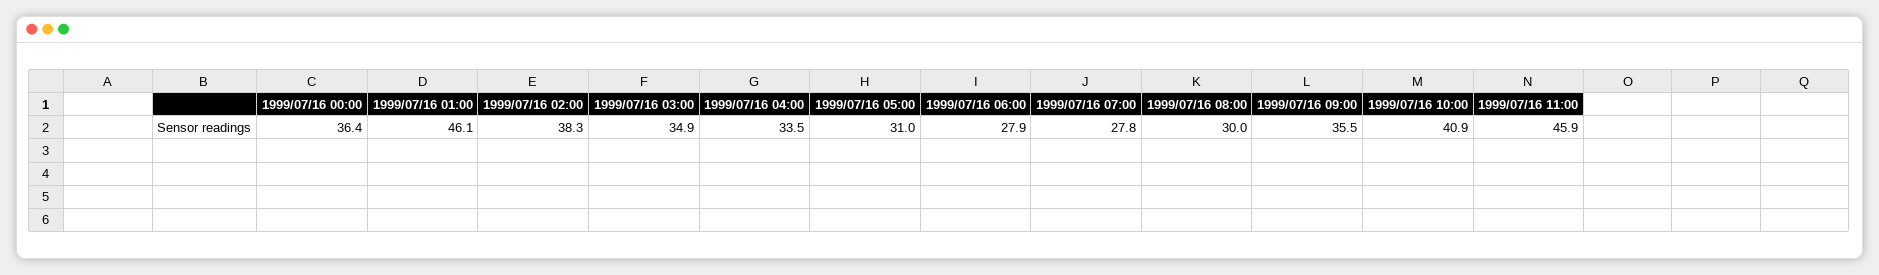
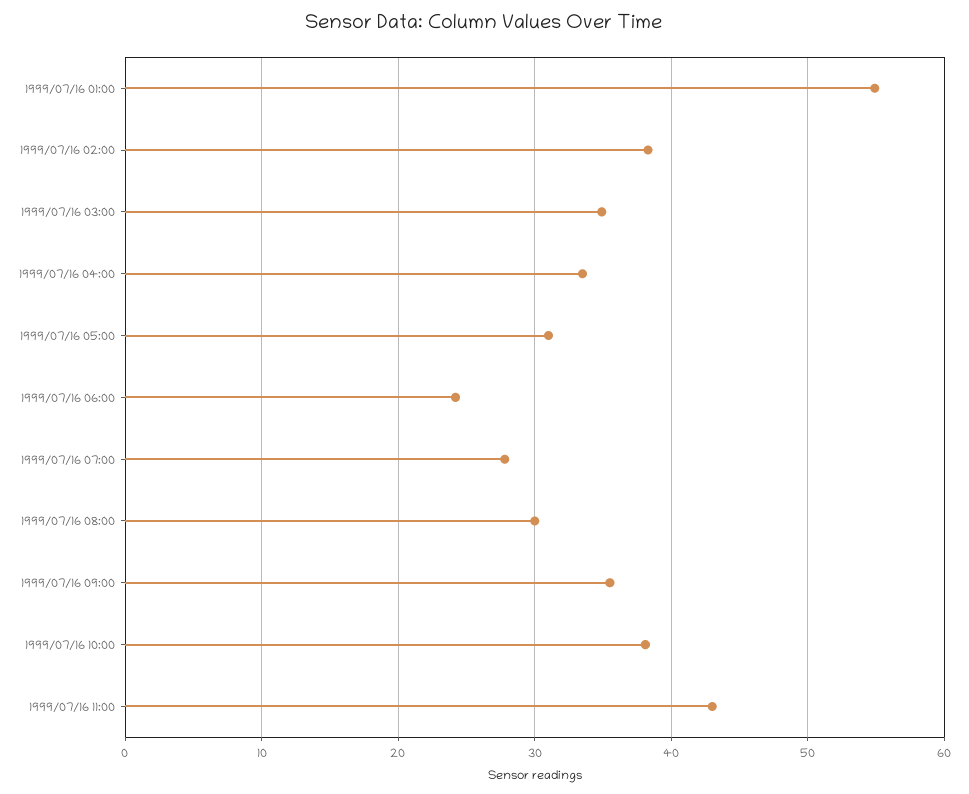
  {
-   "1999/07/16 00:00": 36.4,
-   "1999/07/16 01:00": 46.1,
+   "1999/07/16 01:00": 55,
    "1999/07/16 02:00": 38.3,
    "1999/07/16 03:00": 34.9,
    "1999/07/16 04:00": 33.5,
    "1999/07/16 05:00": 31,
-   "1999/07/16 06:00": 27.9,
+   "1999/07/16 06:00": 24,
    "1999/07/16 07:00": 27.8,
    "1999/07/16 08:00": 30,
    "1999/07/16 09:00": 35.5,
-   "1999/07/16 10:00": 40.9,
+   "1999/07/16 10:00": 38,
-   "1999/07/16 11:00": 45.9
+   "1999/07/16 11:00": 43
  }

